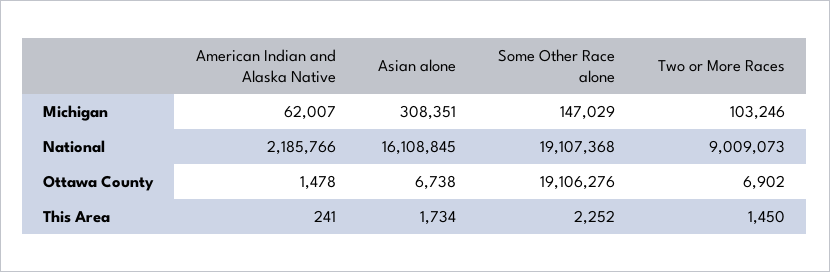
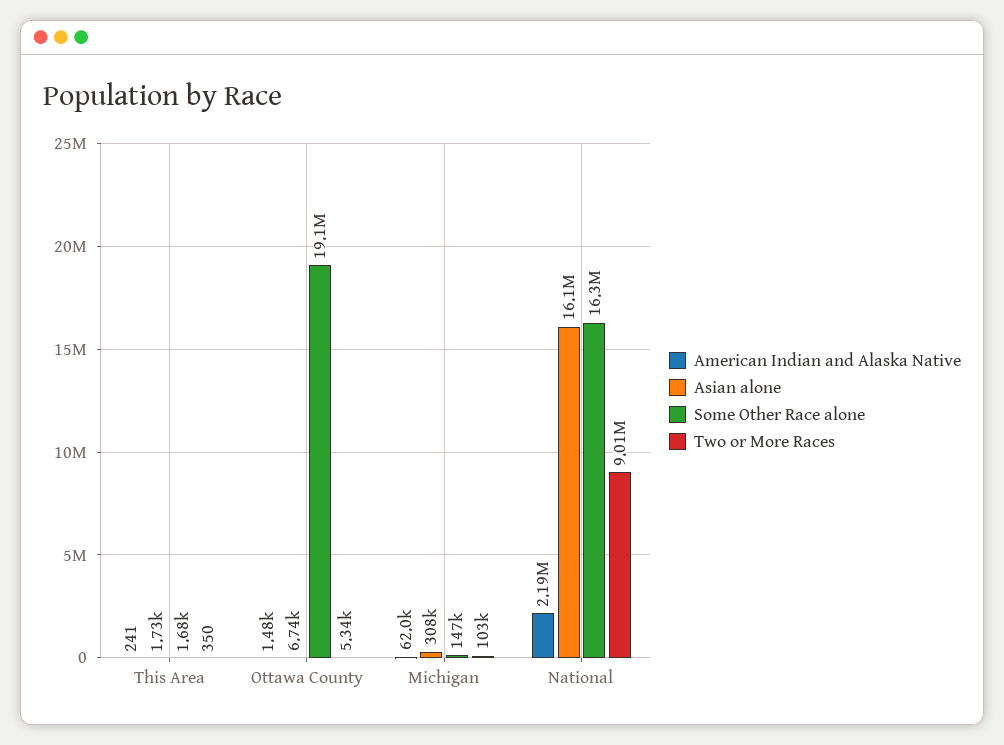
  {
    "American Indian and Alaska Native": {
      "Michigan": 62007,
      "National": 2185766,
      "Ottawa County": 1478,
      "This Area": 241
    },
    "Asian alone": {
      "Michigan": 308351,
      "National": 16108845,
      "Ottawa County": 6738,
      "This Area": 1734
    },
    "Some Other Race alone": {
      "Michigan": 147029,
-     "National": 19107368,
+     "National": 16300000,
      "Ottawa County": 19106276,
-     "This Area": 2252
+     "This Area": 1680
    },
    "Two or More Races": {
      "Michigan": 103246,
      "National": 9009073,
-     "Ottawa County": 6902,
+     "Ottawa County": 5340,
-     "This Area": 1450
+     "This Area": 350
    }
  }

